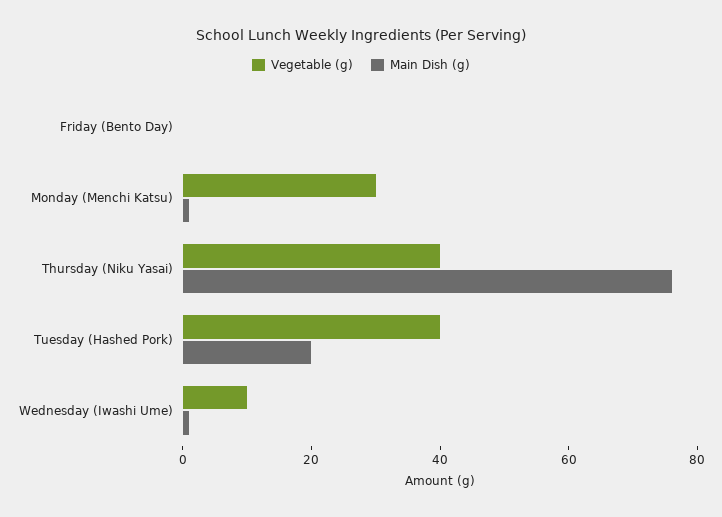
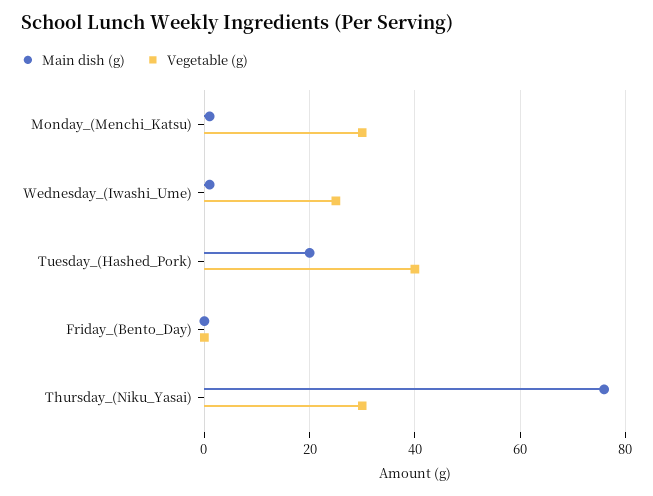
  {
    "Vegetable (g)": {
      "Friday (Bento Day)": 0,
      "Monday (Menchi Katsu)": 30,
-     "Thursday (Niku Yasai)": 40,
+     "Thursday (Niku Yasai)": 30,
      "Tuesday (Hashed Pork)": 40,
-     "Wednesday (Iwashi Ume)": 10
+     "Wednesday (Iwashi Ume)": 25
    },
    "Main Dish (g)": {
      "Friday (Bento Day)": 0,
      "Monday (Menchi Katsu)": 0,
      "Thursday (Niku Yasai)": 75,
      "Tuesday (Hashed Pork)": 20,
      "Wednesday (Iwashi Ume)": 0
    }
  }

